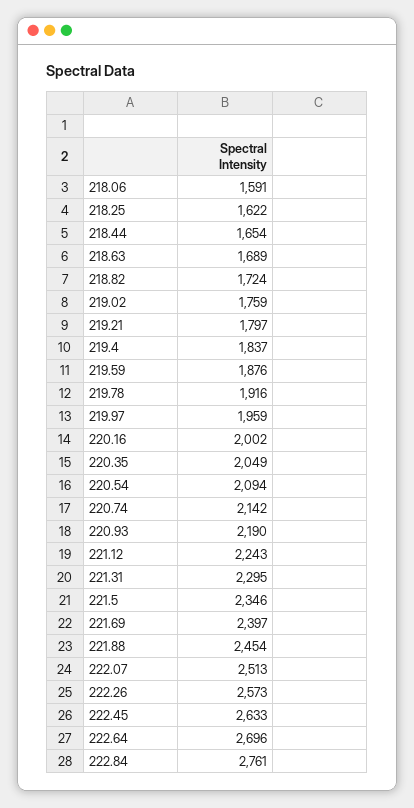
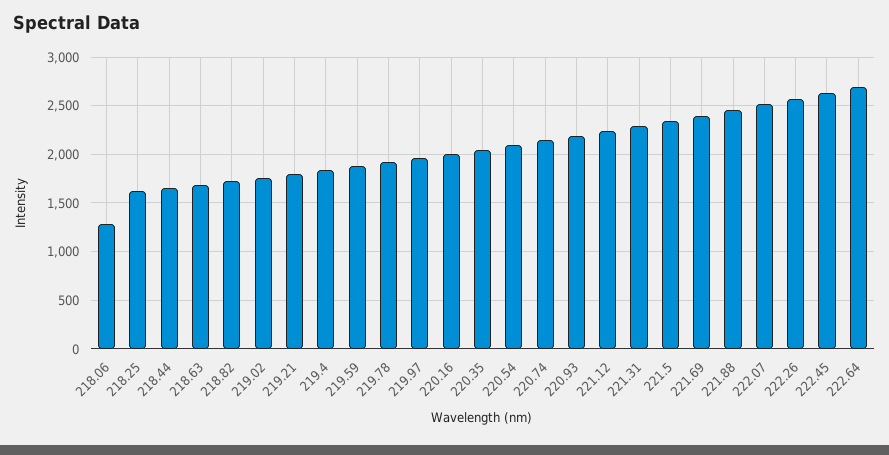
  {
-   "218.06": 1591,
+   "218.06": 1300,
    "218.25": 1622,
    "218.44": 1654,
    "218.63": 1689,
    "218.82": 1724,
    "219.02": 1759,
    "219.21": 1797,
    "219.4": 1837,
    "219.59": 1876,
    "219.78": 1916,
    "219.97": 1959,
    "220.16": 2002,
    "220.35": 2049,
    "220.54": 2094,
    "220.74": 2142,
    "220.93": 2190,
    "221.12": 2243,
    "221.31": 2295,
    "221.5": 2346,
    "221.69": 2397,
    "221.88": 2454,
    "222.07": 2513,
    "222.26": 2573,
    "222.45": 2633,
-   "222.64": 2696,
+   "222.64": 2696
-   "222.84": 2761
  }

